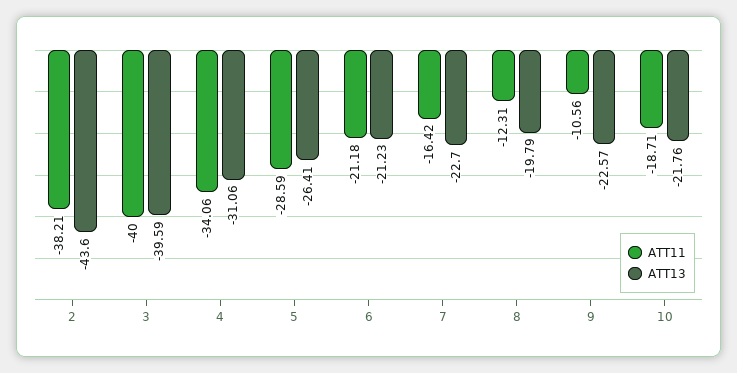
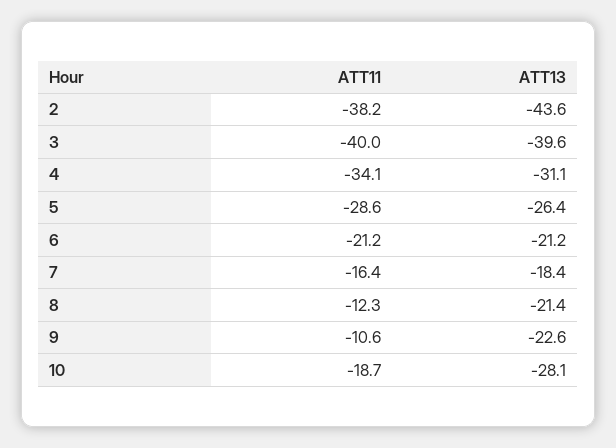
  {
    "ATT11": {
      "2": -38.21,
      "3": -40,
      "4": -34.06,
      "5": -28.59,
      "6": -21.18,
      "7": -16.42,
      "8": -12.31,
      "9": -10.56,
      "10": -18.71
    },
    "ATT13": {
      "2": -43.6,
      "3": -39.59,
      "4": -31.06,
      "5": -26.41,
      "6": -21.23,
-     "7": -22.7,
+     "7": -18.4,
-     "8": -19.79,
+     "8": -21.4,
      "9": -22.57,
-     "10": -21.76
+     "10": -28.1
    }
  }

